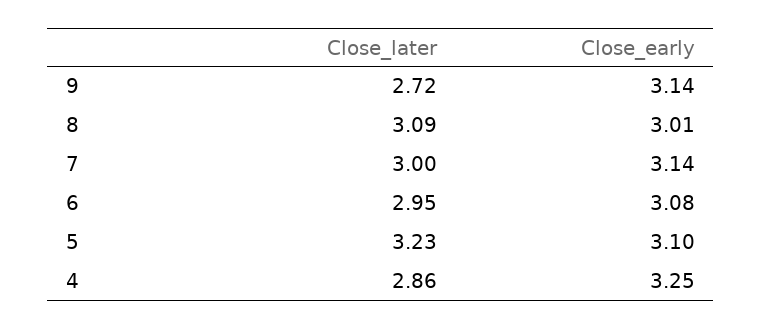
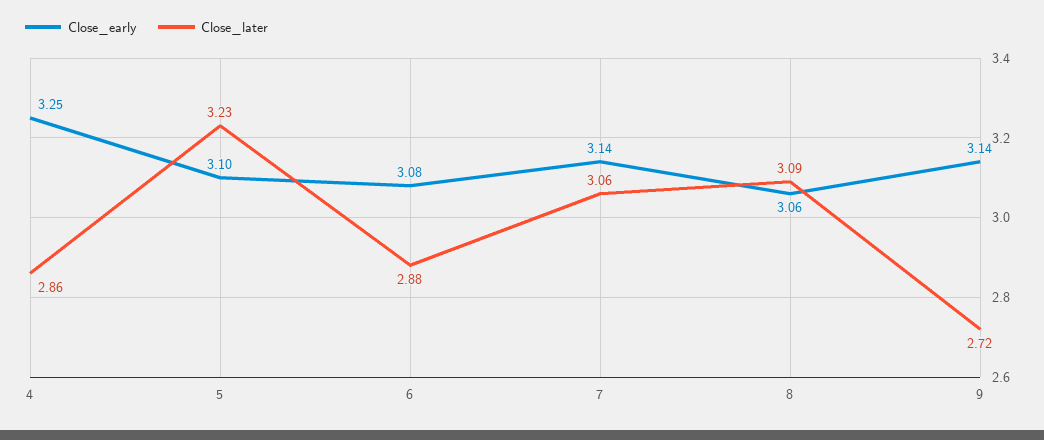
  {
    "Close_later": {
      "9": 2.72,
      "8": 3.09,
-     "7": 3,
+     "7": 3.06,
-     "6": 2.95,
+     "6": 2.88,
      "5": 3.23,
      "4": 2.86
    },
    "Close_early": {
      "9": 3.14,
-     "8": 3.01,
+     "8": 3.06,
      "7": 3.14,
      "6": 3.08,
      "5": 3.1,
      "4": 3.25
    }
  }

